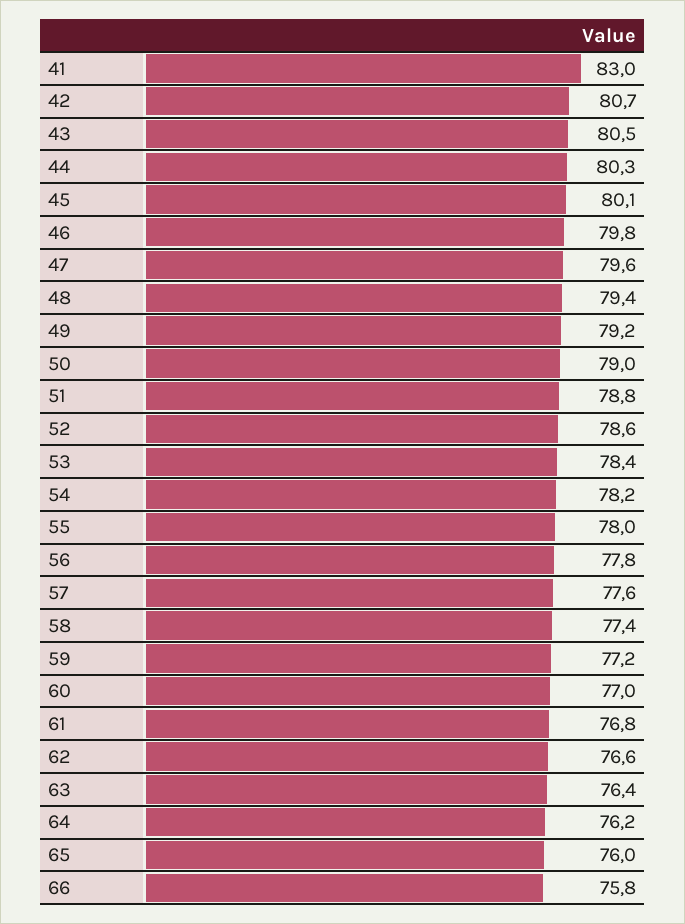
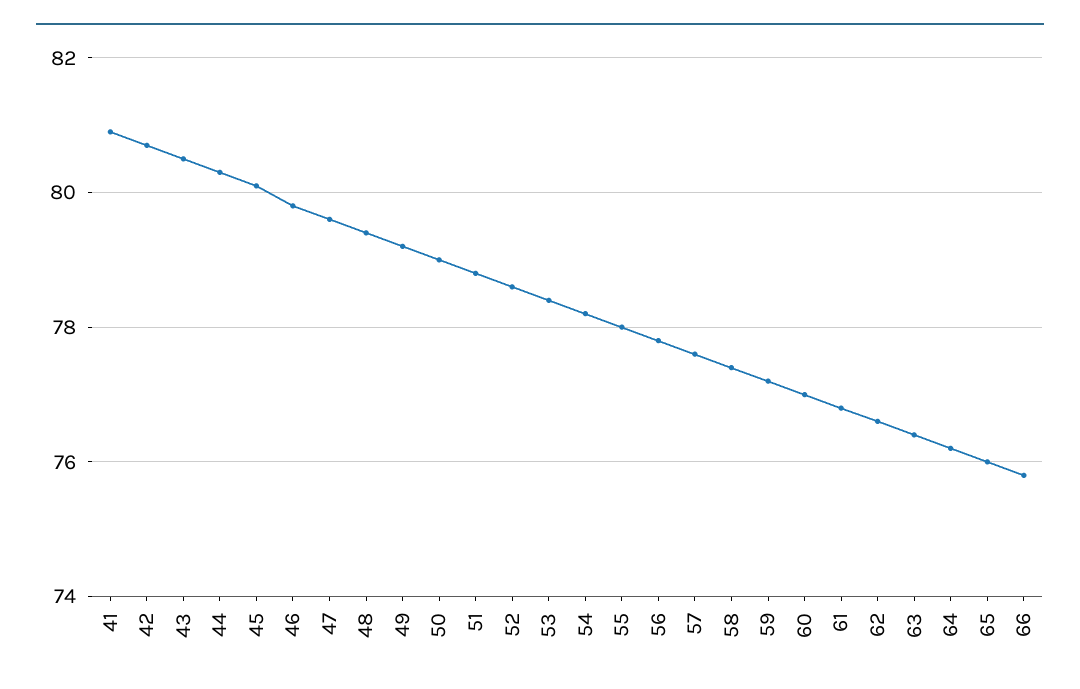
  {
-   "41": 83,
+   "41": 81,
    "42": 80.7,
    "43": 80.5,
    "44": 80.3,
    "45": 80.1,
    "46": 79.8,
    "47": 79.6,
    "48": 79.4,
    "49": 79.2,
    "50": 79,
    "51": 78.8,
    "52": 78.6,
    "53": 78.4,
    "54": 78.2,
    "55": 78,
    "56": 77.8,
    "57": 77.6,
    "58": 77.4,
    "59": 77.2,
    "60": 77,
    "61": 76.8,
    "62": 76.6,
    "63": 76.4,
    "64": 76.2,
    "65": 76,
    "66": 75.8
  }

